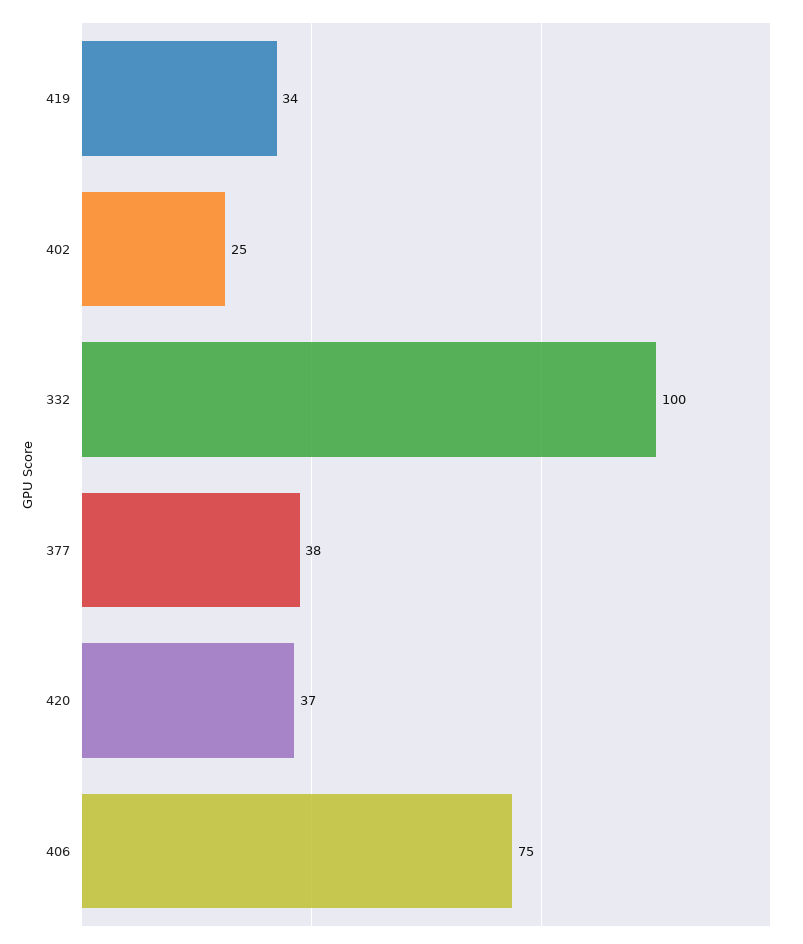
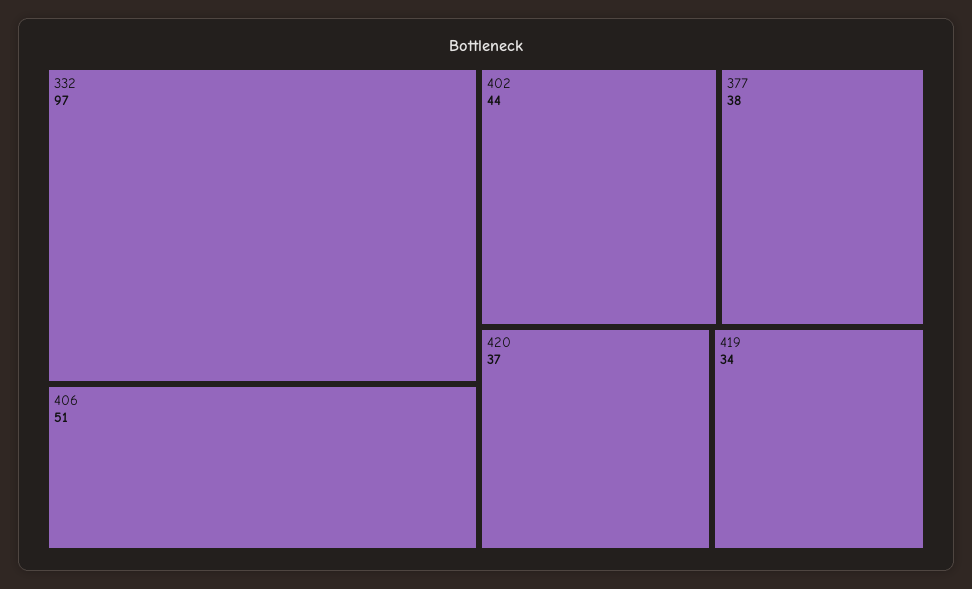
  {
    "419": 34,
-   "402": 25,
+   "402": 44,
-   "332": 100,
+   "332": 97,
    "377": 38,
    "420": 37,
-   "406": 75
+   "406": 51
  }

